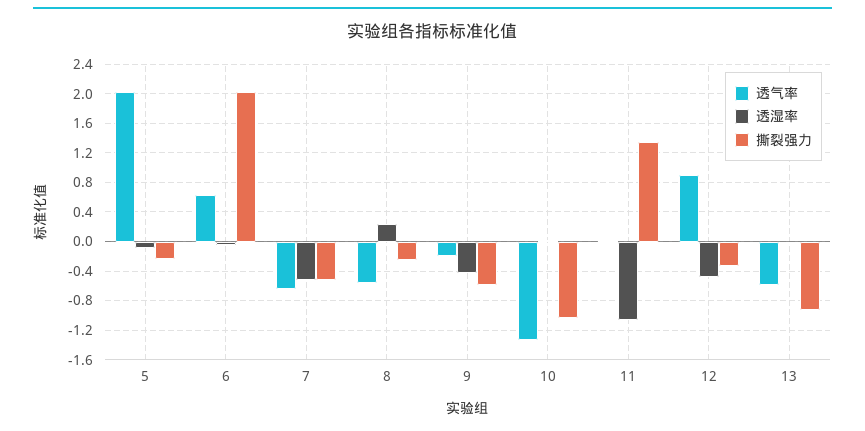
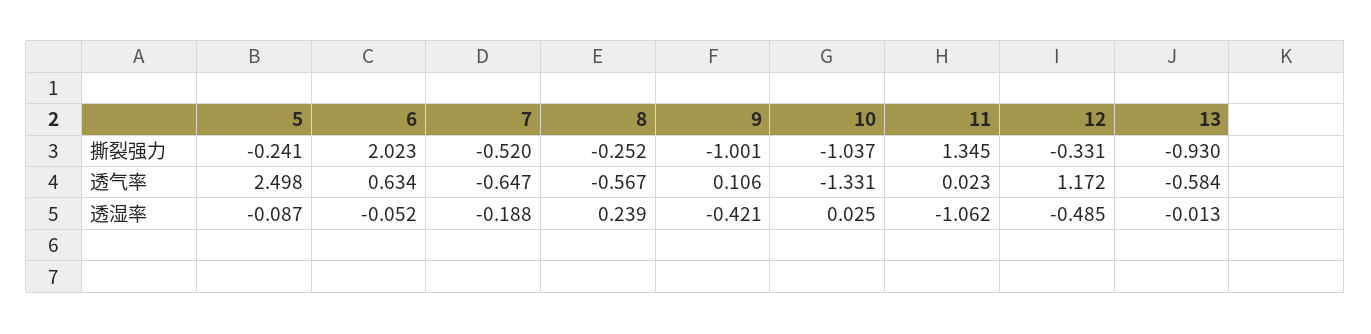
  {
    "透气率": {
-     "5": 2,
+     "5": 2.498,
      "6": 0.634,
      "7": -0.647,
      "8": -0.567,
-     "9": -0.2,
+     "9": 0.106,
      "10": -1.331,
      "11": 0.023,
-     "12": 0.9,
+     "12": 1.172,
      "13": -0.584
    },
    "透湿率": {
      "5": -0.087,
      "6": -0.052,
-     "7": -0.5,
+     "7": -0.188,
      "8": 0.239,
      "9": -0.421,
      "10": 0.025,
      "11": -1.062,
      "12": -0.485,
      "13": -0.013
    },
    "撕裂强力": {
      "5": -0.241,
      "6": 2.023,
      "7": -0.52,
      "8": -0.252,
-     "9": -0.6,
+     "9": -1.001,
      "10": -1.037,
      "11": 1.345,
      "12": -0.331,
      "13": -0.93
    }
  }

